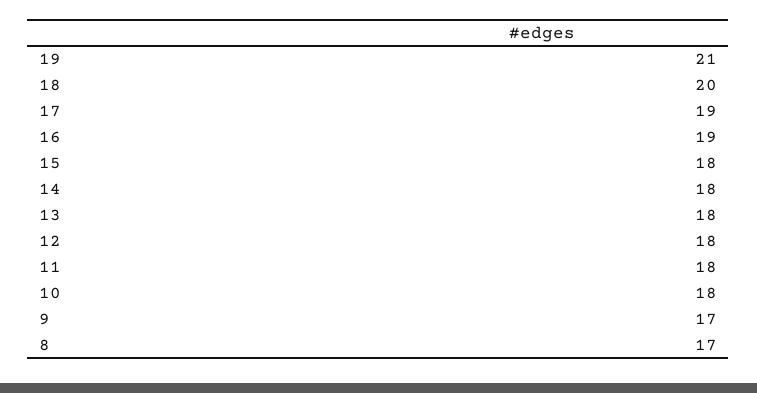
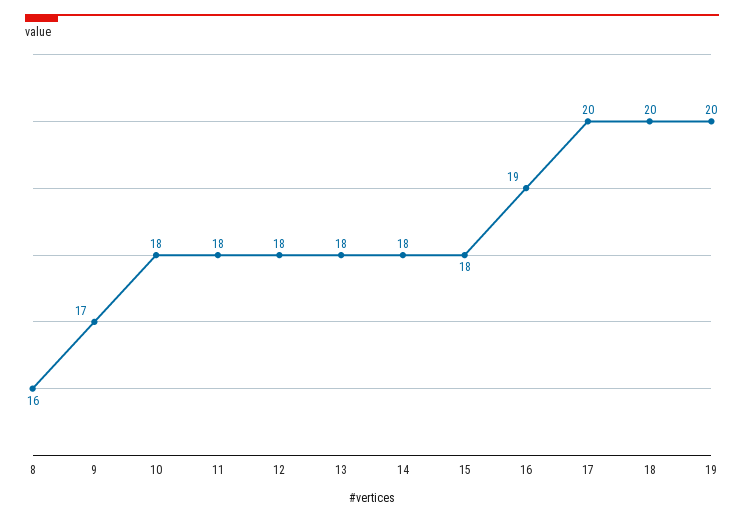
  {
-   "19": 21,
+   "19": 20,
    "18": 20,
-   "17": 19,
+   "17": 20,
    "16": 19,
    "15": 18,
    "14": 18,
    "13": 18,
    "12": 18,
    "11": 18,
    "10": 18,
    "9": 17,
-   "8": 17
+   "8": 16
  }

